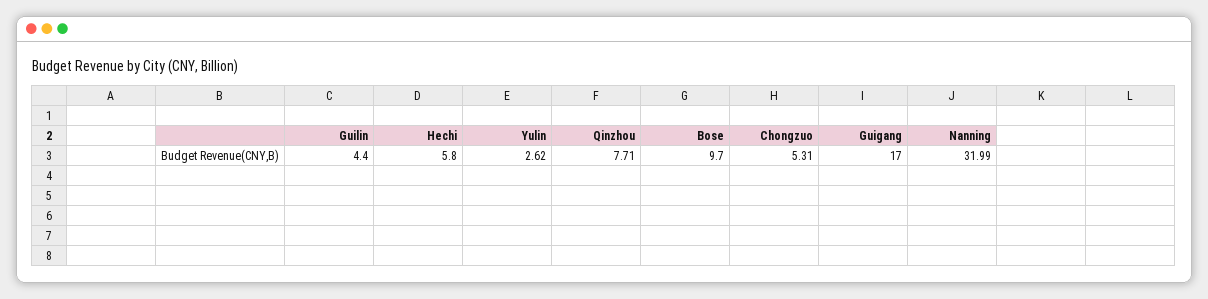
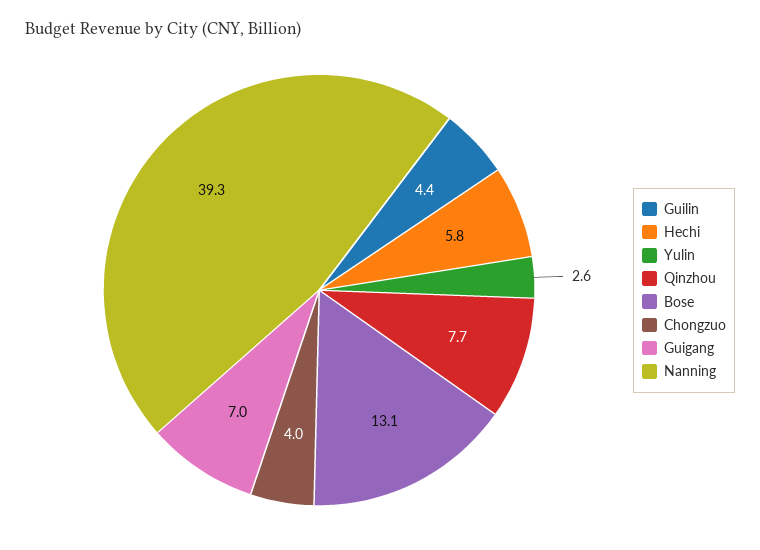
  {
    "Guilin": 4.4,
    "Hechi": 5.8,
    "Yulin": 2.62,
    "Qinzhou": 7.71,
-   "Bose": 9.7,
+   "Bose": 13.1,
-   "Chongzuo": 5.31,
+   "Chongzuo": 4,
-   "Guigang": 17,
+   "Guigang": 7,
-   "Nanning": 31.99
+   "Nanning": 39.3
  }

